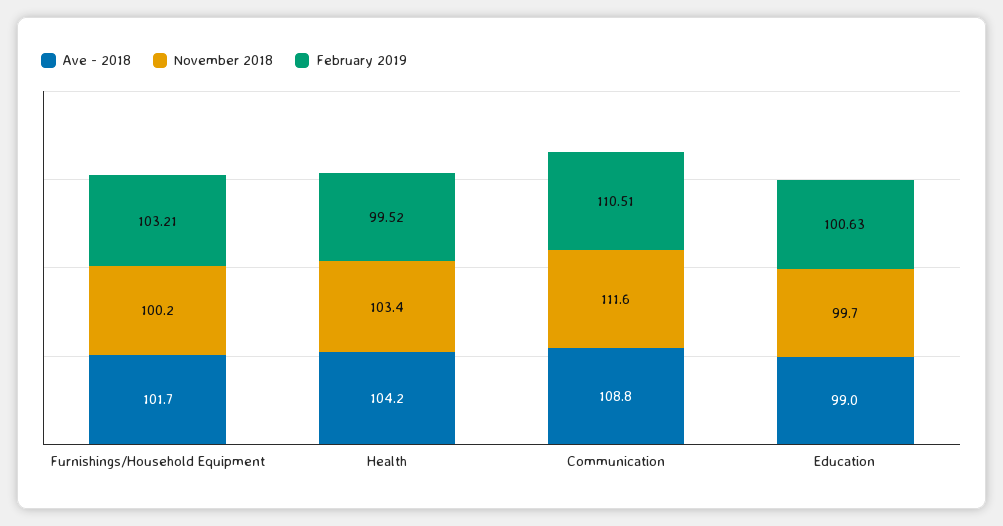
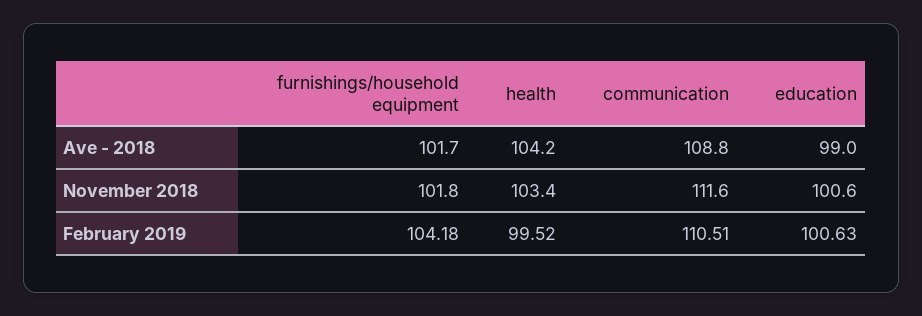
  {
    "Ave - 2018": {
      "Furnishings/Household Equipment": 101.7,
      "Health": 104.2,
      "Communication": 108.8,
      "Education": 99
    },
    "November 2018": {
-     "Furnishings/Household Equipment": 100.2,
+     "Furnishings/Household Equipment": 101.8,
      "Health": 103.4,
      "Communication": 111.6,
-     "Education": 99.7
+     "Education": 100.6
    },
    "February 2019": {
-     "Furnishings/Household Equipment": 103.21,
+     "Furnishings/Household Equipment": 104.18,
      "Health": 99.52,
      "Communication": 110.51,
      "Education": 100.63
    }
  }

